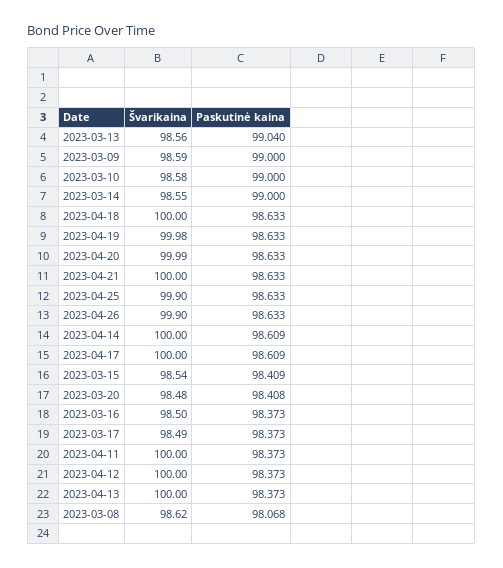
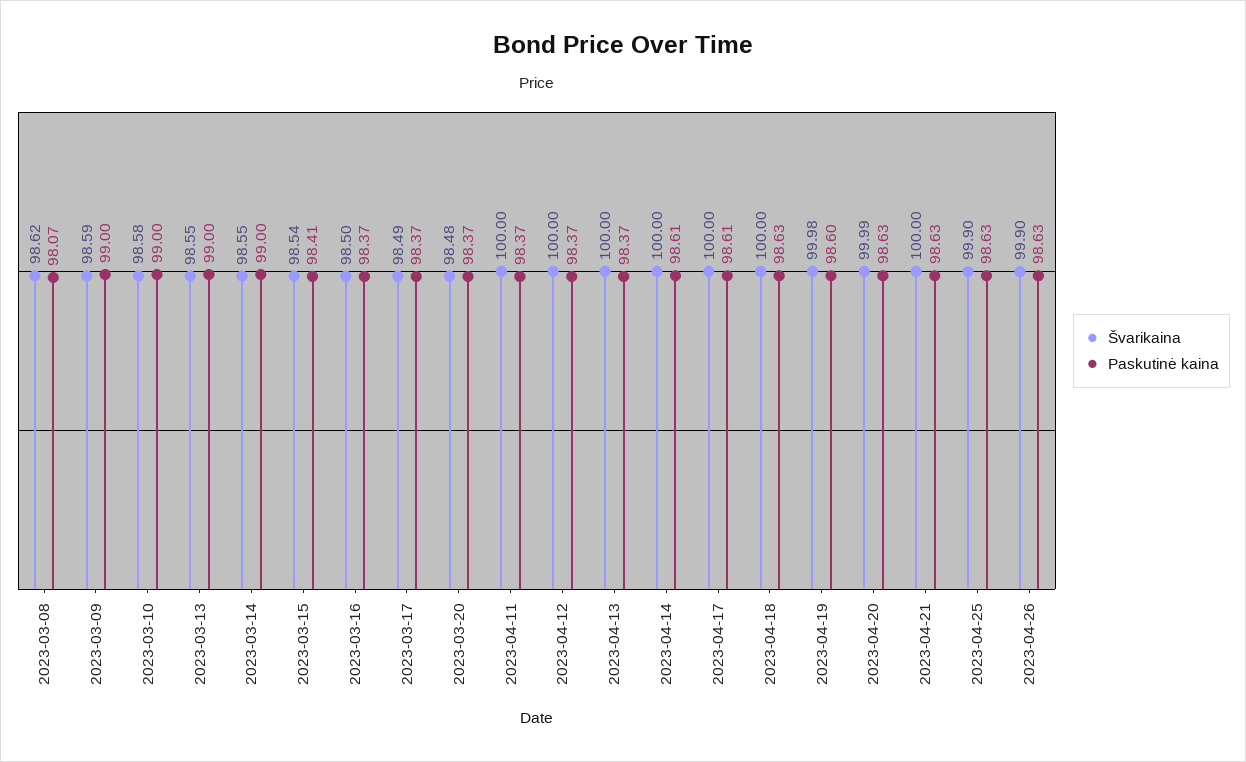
  {
    "Švarikaina": {
-     "2023-03-13": 98.56,
+     "2023-03-13": 98.55,
      "2023-03-09": 98.59,
      "2023-03-10": 98.58,
      "2023-03-14": 98.55,
      "2023-04-18": 100,
      "2023-04-19": 99.98,
      "2023-04-20": 99.99,
      "2023-04-21": 100,
      "2023-04-25": 99.9,
      "2023-04-26": 99.9,
      "2023-04-14": 100,
      "2023-04-17": 100,
      "2023-03-15": 98.54,
      "2023-03-20": 98.48,
      "2023-03-16": 98.5,
      "2023-03-17": 98.49,
      "2023-04-11": 100,
      "2023-04-12": 100,
      "2023-04-13": 100,
      "2023-03-08": 98.62
    },
    "Paskutinė kaina": {
-     "2023-03-13": 99.04,
+     "2023-03-13": 99,
      "2023-03-09": 99,
      "2023-03-10": 99,
      "2023-03-14": 99,
      "2023-04-18": 98.633,
-     "2023-04-19": 98.633,
+     "2023-04-19": 98.6,
      "2023-04-20": 98.633,
      "2023-04-21": 98.633,
      "2023-04-25": 98.633,
      "2023-04-26": 98.633,
      "2023-04-14": 98.609,
      "2023-04-17": 98.609,
      "2023-03-15": 98.409,
-     "2023-03-20": 98.408,
+     "2023-03-20": 98.37,
      "2023-03-16": 98.373,
      "2023-03-17": 98.373,
      "2023-04-11": 98.373,
      "2023-04-12": 98.373,
      "2023-04-13": 98.373,
      "2023-03-08": 98.068
    }
  }

